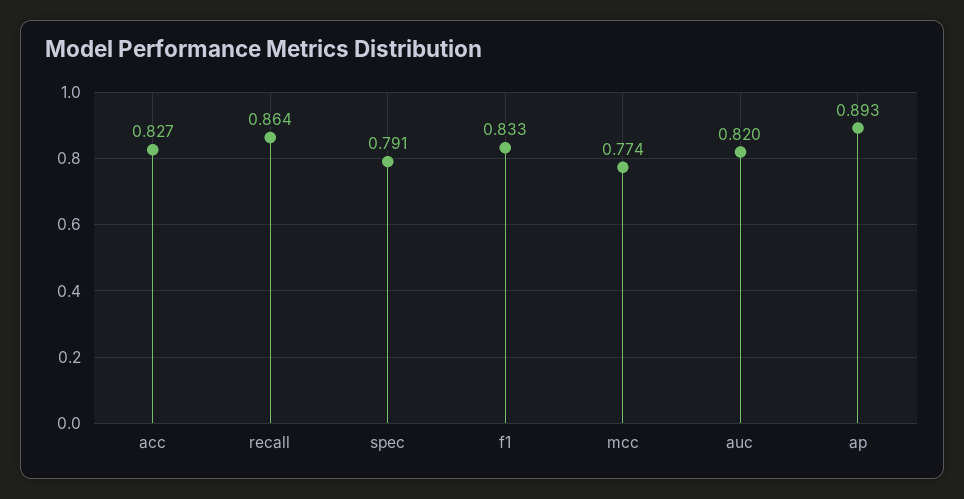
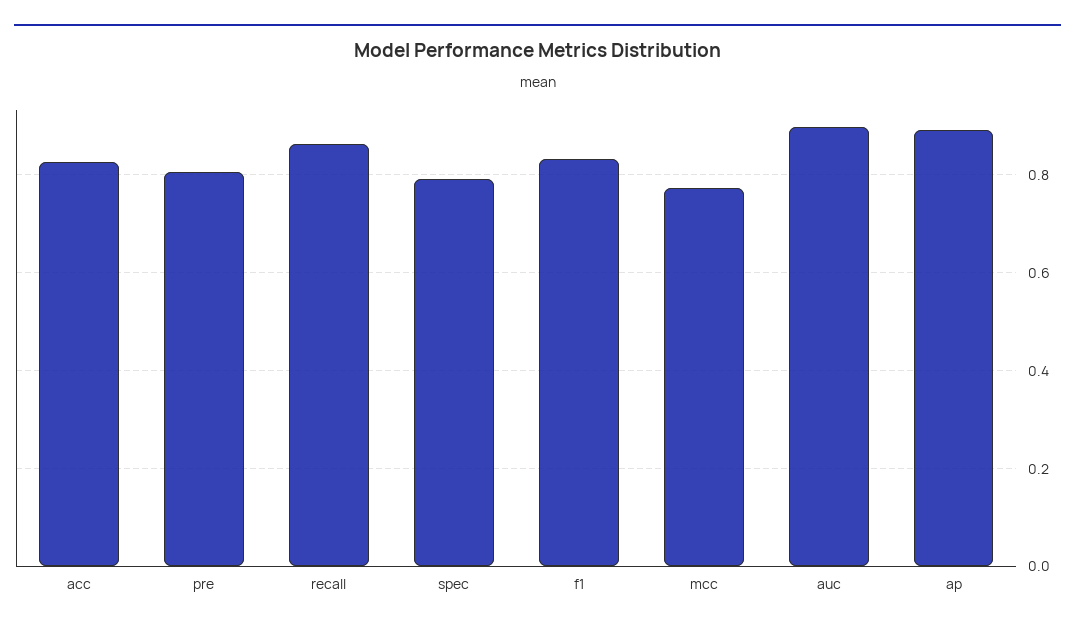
  {
    "acc": 0.827,
    "recall": 0.864,
    "spec": 0.791,
    "f1": 0.833,
    "mcc": 0.774,
-   "auc": 0.82,
+   "auc": 0.9,
-   "ap": 0.893
+   "ap": 0.893,
+   "pre": 0.8
  }

